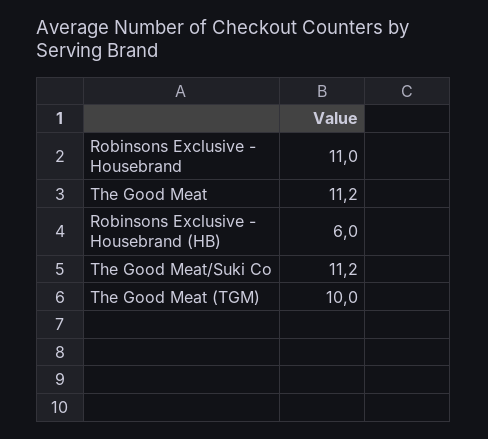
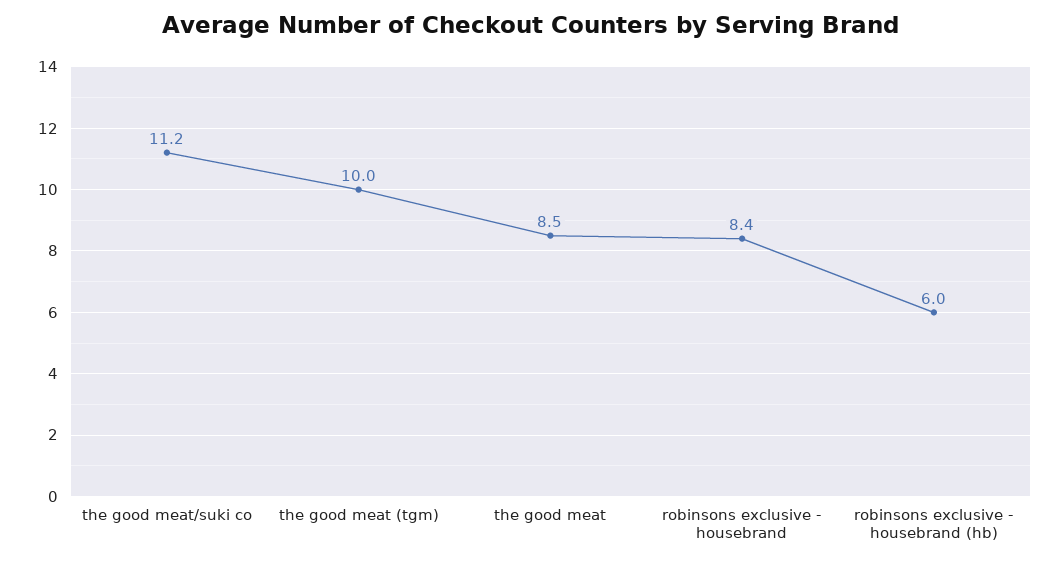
  {
-   "Robinsons Exclusive - Housebrand": 11,
+   "Robinsons Exclusive - Housebrand": 8.4,
-   "The Good Meat": 11.2,
+   "The Good Meat": 8.5,
    "Robinsons Exclusive - Housebrand (HB)": 6,
    "The Good Meat/Suki Co": 11.2,
    "The Good Meat (TGM)": 10
  }

